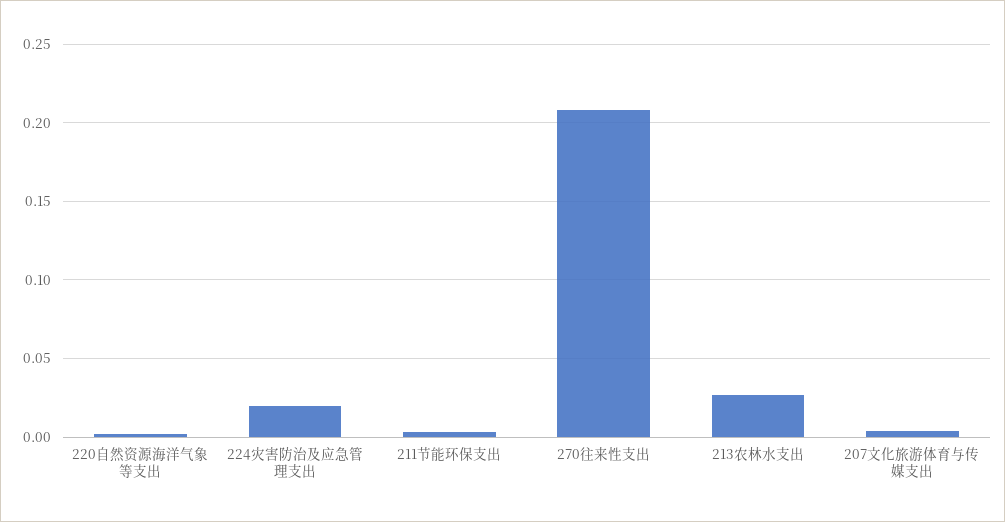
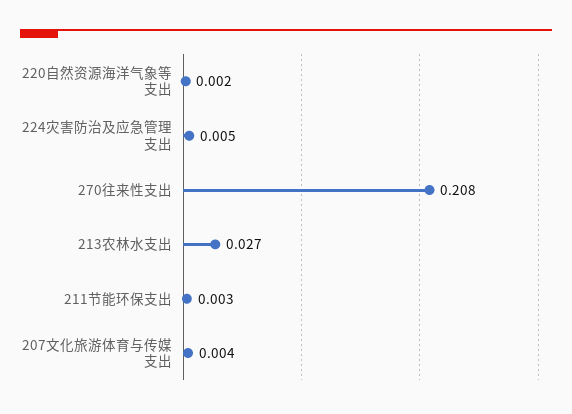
  {
    "220自然资源海洋气象等支出": 0.002,
-   "224灾害防治及应急管理支出": 0.02,
+   "224灾害防治及应急管理支出": 0.005,
    "211节能环保支出": 0.003,
    "270往来性支出": 0.208,
    "213农林水支出": 0.027,
    "207文化旅游体育与传媒支出": 0.004
  }

